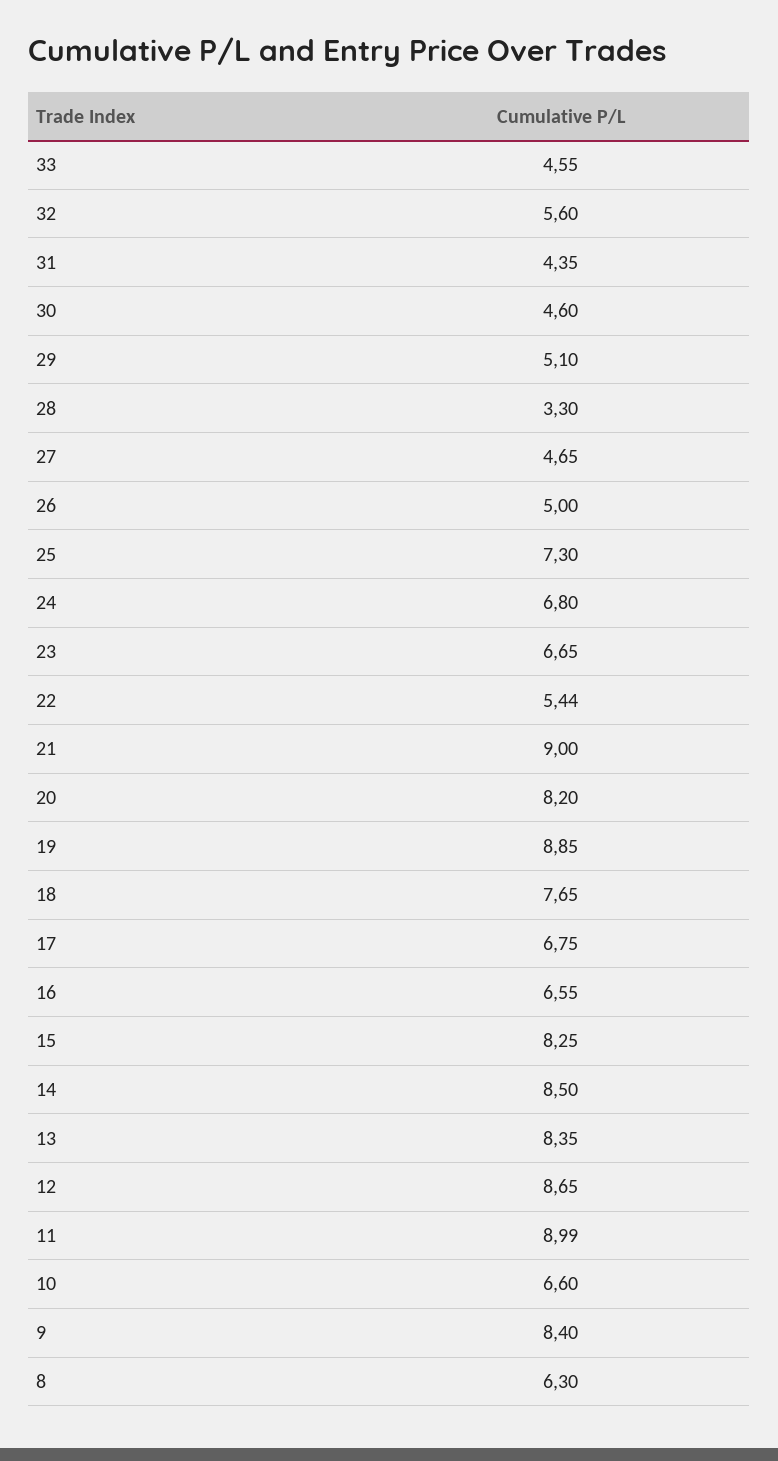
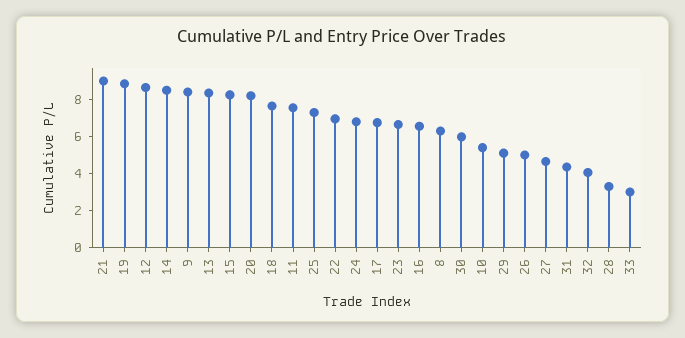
  {
-   "33": 4.55,
+   "33": 3,
-   "32": 5.6,
+   "32": 4,
    "31": 4.35,
-   "30": 4.6,
+   "30": 6,
    "29": 5.1,
    "28": 3.3,
    "27": 4.65,
    "26": 5,
    "25": 7.3,
    "24": 6.8,
    "23": 6.65,
-   "22": 5.44,
+   "22": 7,
    "21": 9,
    "20": 8.2,
    "19": 8.85,
    "18": 7.65,
    "17": 6.75,
    "16": 6.55,
    "15": 8.25,
    "14": 8.5,
    "13": 8.35,
    "12": 8.65,
-   "11": 8.99,
+   "11": 7.5,
-   "10": 6.6,
+   "10": 5.5,
    "9": 8.4,
    "8": 6.3
  }

